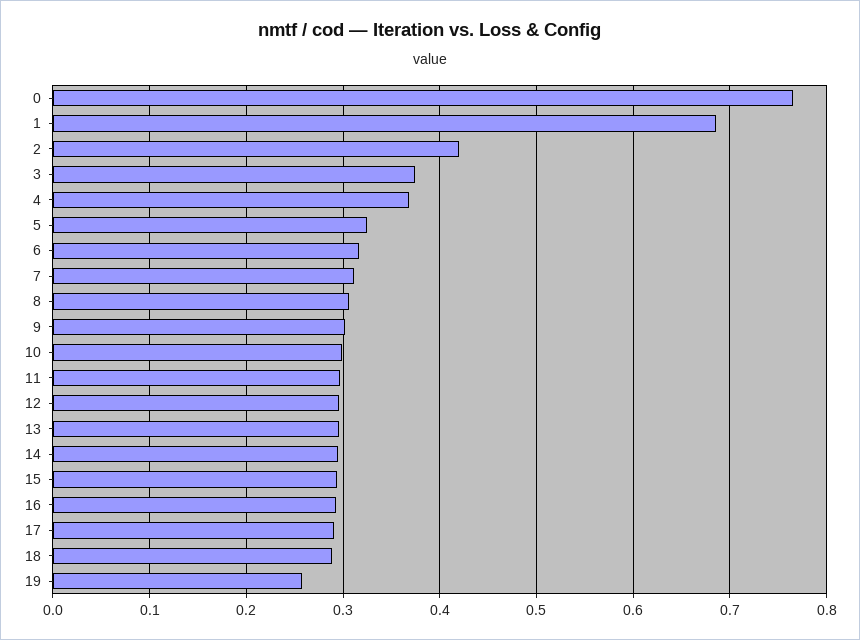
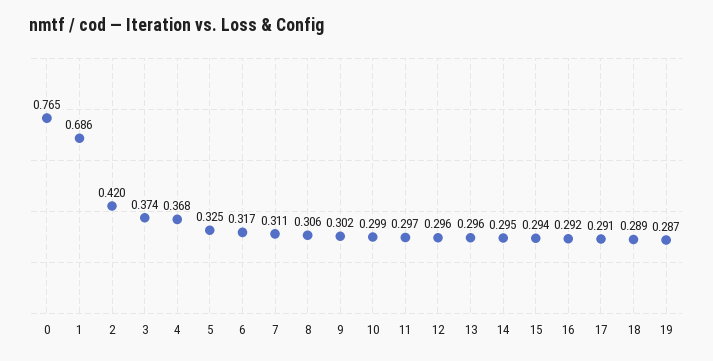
  {
    "0": 0.765,
    "1": 0.686,
    "2": 0.42,
    "3": 0.374,
    "4": 0.368,
    "5": 0.325,
    "6": 0.317,
    "7": 0.311,
    "8": 0.306,
    "9": 0.302,
    "10": 0.299,
    "11": 0.297,
    "12": 0.296,
    "13": 0.296,
    "14": 0.295,
    "15": 0.294,
    "16": 0.292,
    "17": 0.291,
    "18": 0.289,
-   "19": 0.26
+   "19": 0.287
  }

